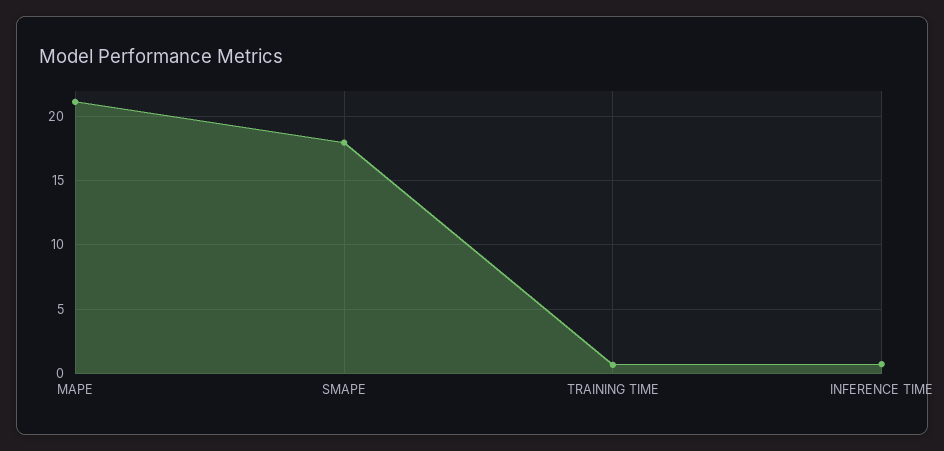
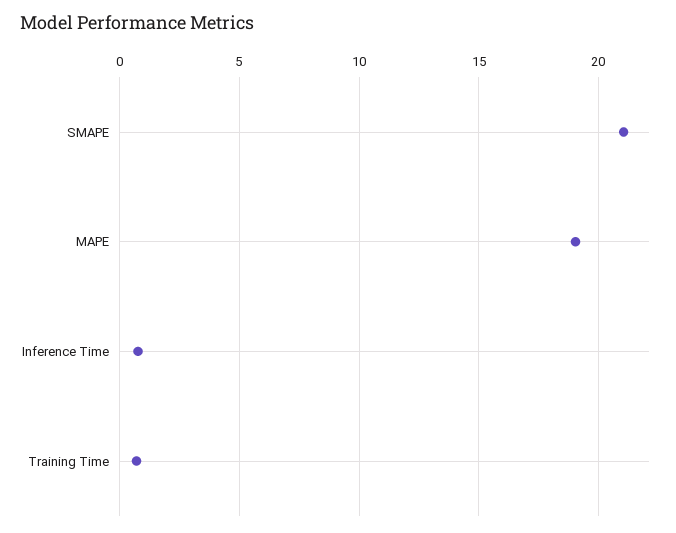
  {
-   "MAPE": 21,
+   "MAPE": 19,
-   "SMAPE": 18,
+   "SMAPE": 21,
    "TRAINING TIME": 0.5,
    "INFERENCE TIME": 1
  }

